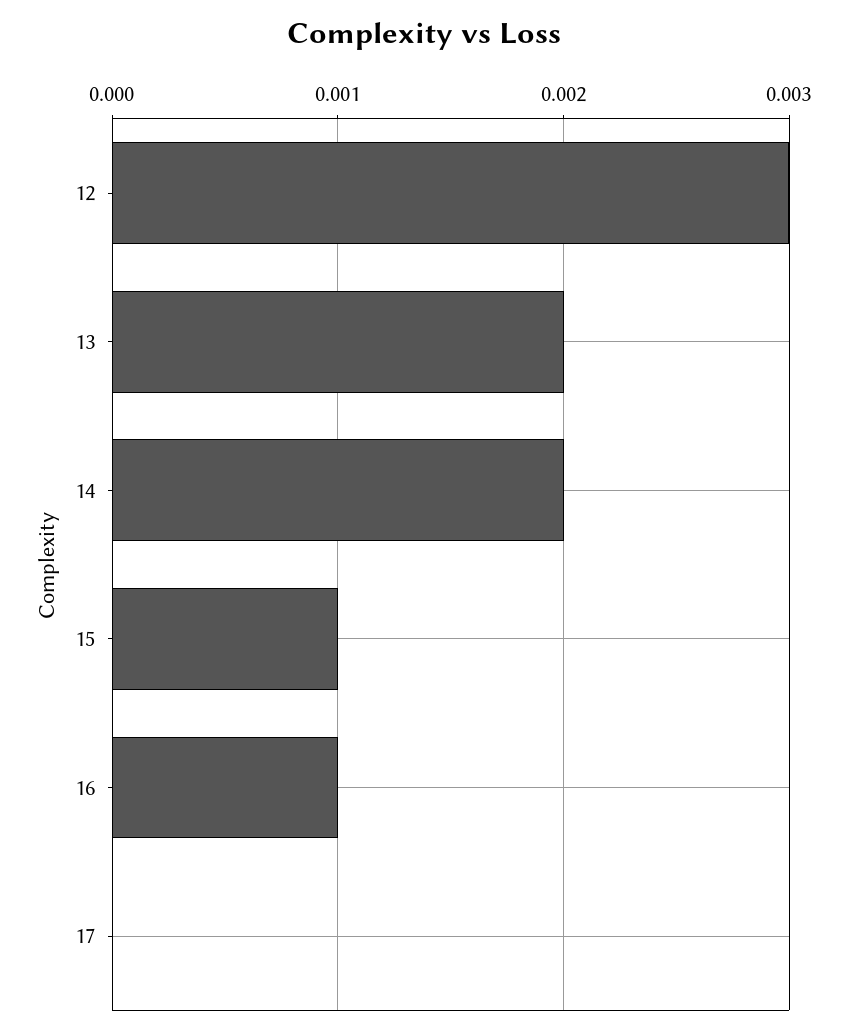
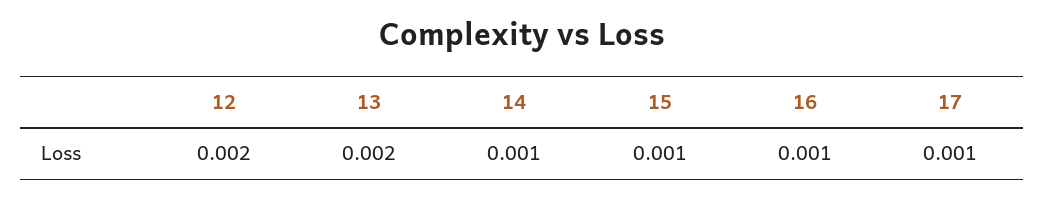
  {
-   "12": 0.003,
+   "12": 0.002,
    "13": 0.002,
-   "14": 0.002,
+   "14": 0.001,
    "15": 0.001,
    "16": 0.001,
-   "17": 0
+   "17": 0.001
  }

